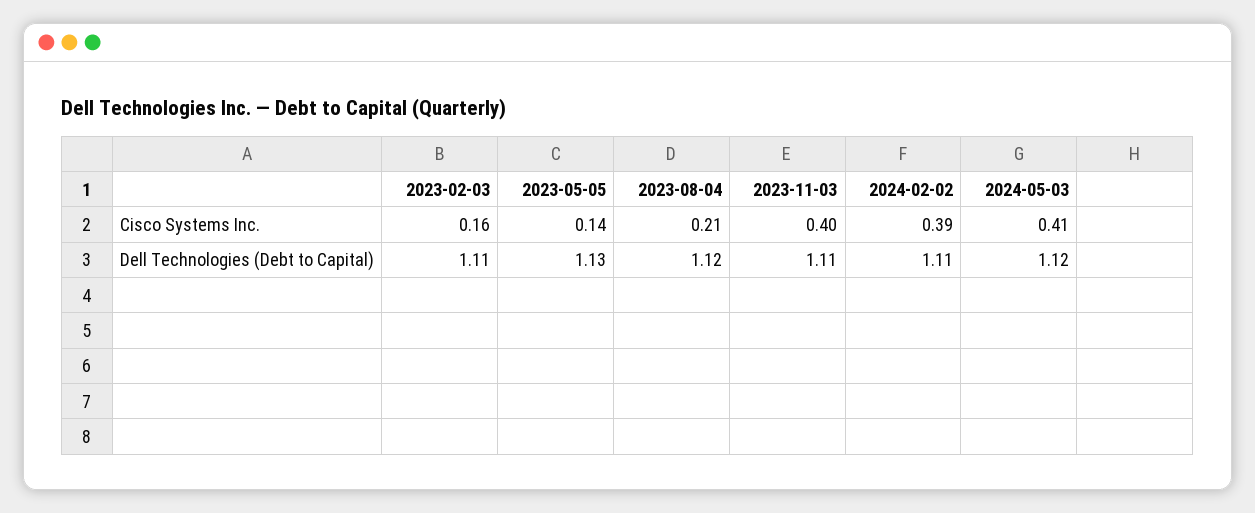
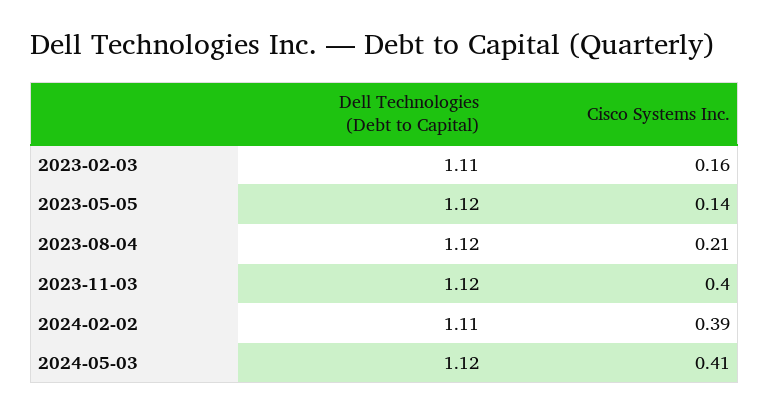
  {
    "2023-02-03": {
      "Cisco Systems Inc.": 0.16,
      "Dell Technologies (Debt to Capital)": 1.11
    },
    "2023-05-05": {
      "Cisco Systems Inc.": 0.14,
-     "Dell Technologies (Debt to Capital)": 1.13
+     "Dell Technologies (Debt to Capital)": 1.12
    },
    "2023-08-04": {
      "Cisco Systems Inc.": 0.21,
      "Dell Technologies (Debt to Capital)": 1.12
    },
    "2023-11-03": {
      "Cisco Systems Inc.": 0.4,
-     "Dell Technologies (Debt to Capital)": 1.11
+     "Dell Technologies (Debt to Capital)": 1.12
    },
    "2024-02-02": {
      "Cisco Systems Inc.": 0.39,
      "Dell Technologies (Debt to Capital)": 1.11
    },
    "2024-05-03": {
      "Cisco Systems Inc.": 0.41,
      "Dell Technologies (Debt to Capital)": 1.12
    }
  }

